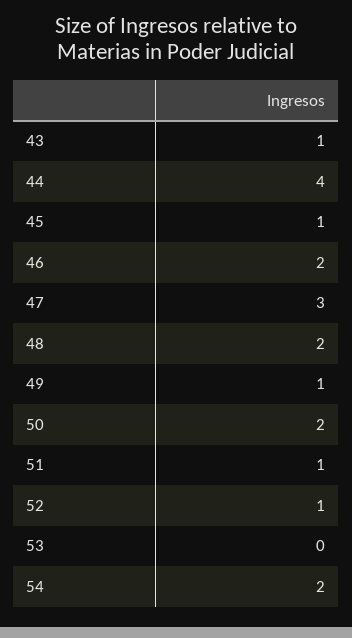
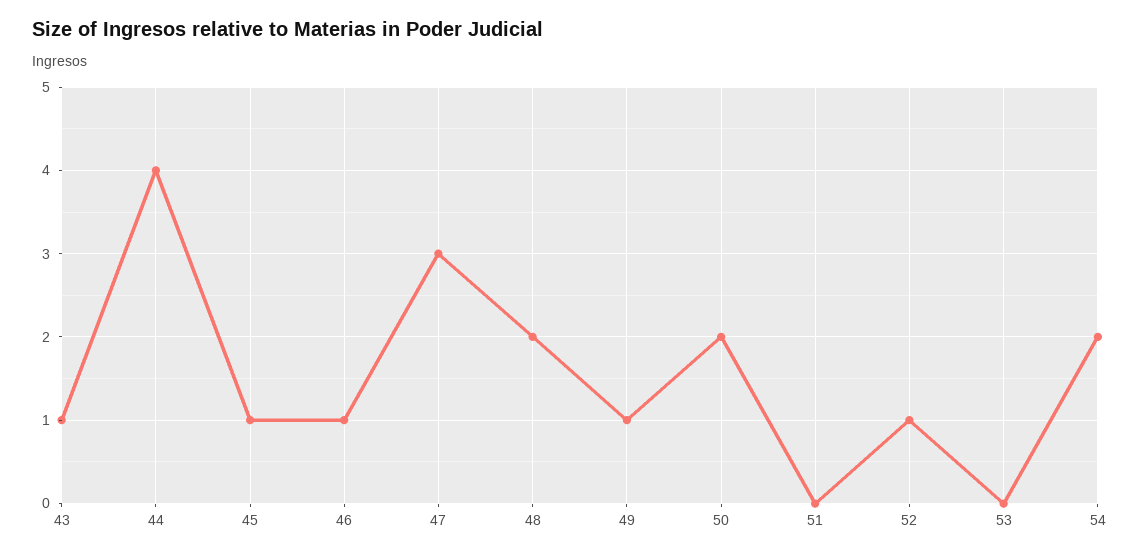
  {
    "43": 1,
    "44": 4,
    "45": 1,
-   "46": 2,
+   "46": 1,
    "47": 3,
    "48": 2,
    "49": 1,
    "50": 2,
-   "51": 1,
+   "51": 0,
    "52": 1,
    "53": 0,
    "54": 2
  }

